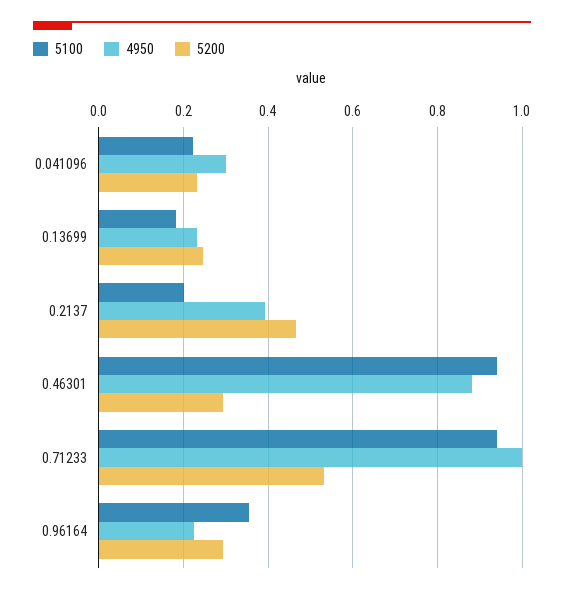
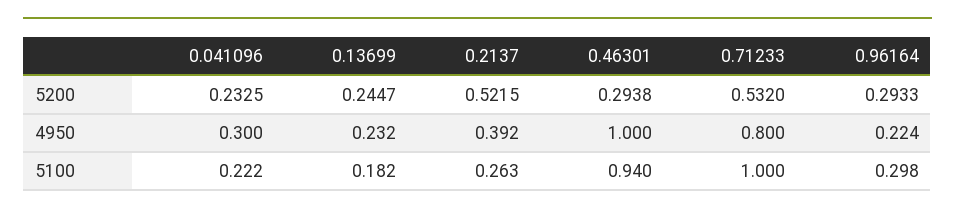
  {
    "5100": {
      "0.041096": 0.222,
      "0.13699": 0.182,
-     "0.2137": 0.2,
+     "0.2137": 0.263,
      "0.46301": 0.94,
-     "0.71233": 0.94,
+     "0.71233": 1,
-     "0.96164": 0.36
+     "0.96164": 0.298
    },
    "4950": {
      "0.041096": 0.3,
      "0.13699": 0.232,
      "0.2137": 0.392,
-     "0.46301": 0.88,
+     "0.46301": 1,
-     "0.71233": 1,
+     "0.71233": 0.8,
      "0.96164": 0.224
    },
    "5200": {
      "0.041096": 0.2325,
      "0.13699": 0.2447,
-     "0.2137": 0.46,
+     "0.2137": 0.5215,
      "0.46301": 0.2938,
      "0.71233": 0.532,
      "0.96164": 0.2933
    }
  }

